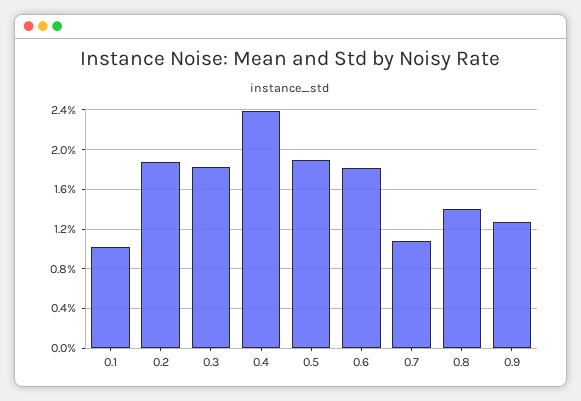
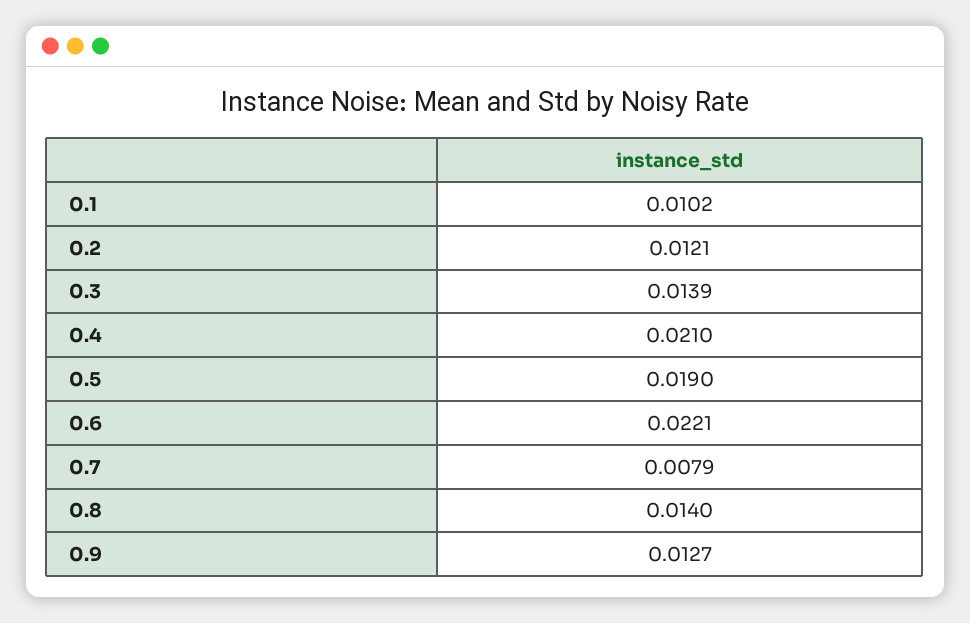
  {
    "0.1": 0.0102,
-   "0.2": 0.019,
+   "0.2": 0.0121,
-   "0.3": 0.018,
+   "0.3": 0.0139,
-   "0.4": 0.024,
+   "0.4": 0.021,
    "0.5": 0.019,
-   "0.6": 0.018,
+   "0.6": 0.0221,
-   "0.7": 0.011,
+   "0.7": 0.0079,
    "0.8": 0.014,
    "0.9": 0.0127
  }

